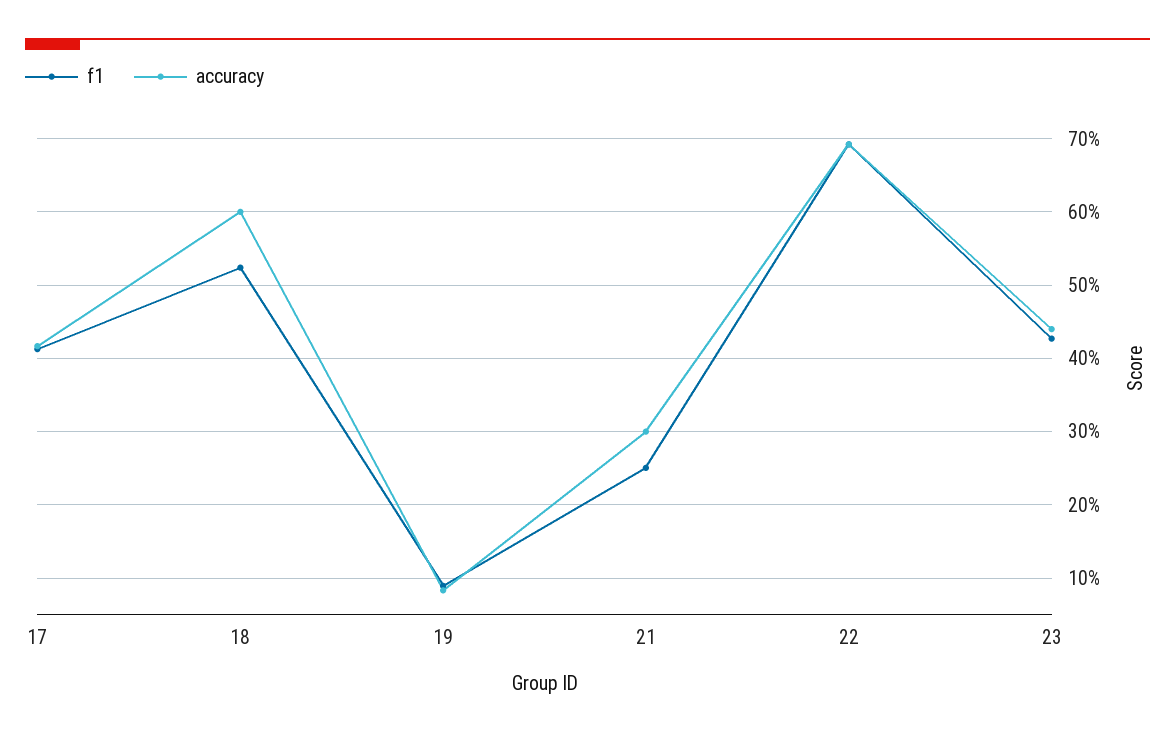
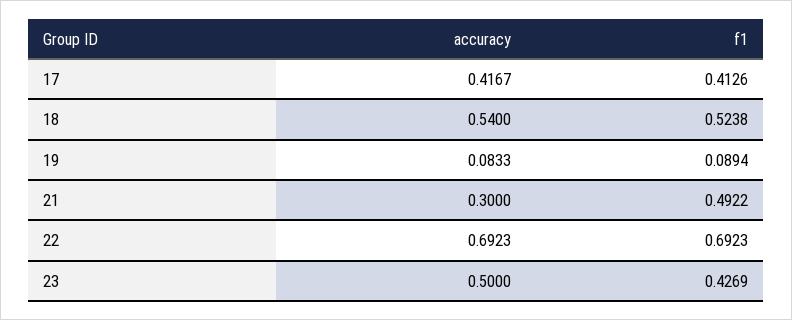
  {
    "f1": {
      "17": 0.4126,
      "18": 0.5238,
      "19": 0.0894,
-     "21": 0.25,
+     "21": 0.4922,
      "22": 0.6923,
      "23": 0.4269
    },
    "accuracy": {
      "17": 0.4167,
-     "18": 0.6,
+     "18": 0.54,
      "19": 0.0833,
      "21": 0.3,
      "22": 0.6923,
-     "23": 0.44
+     "23": 0.5
    }
  }

